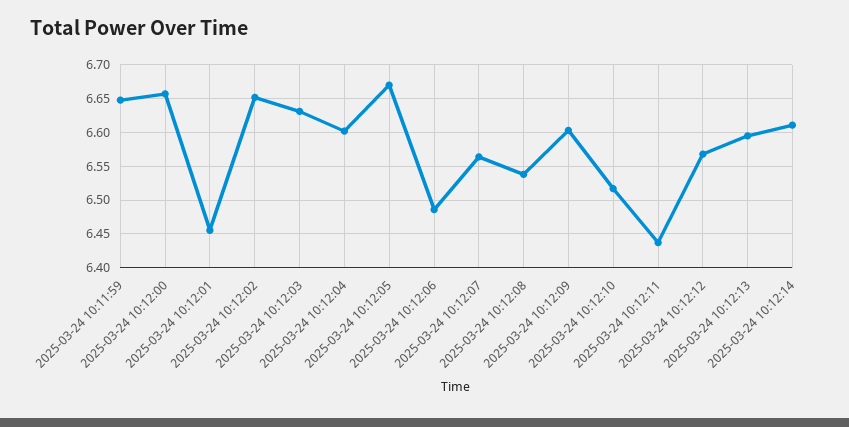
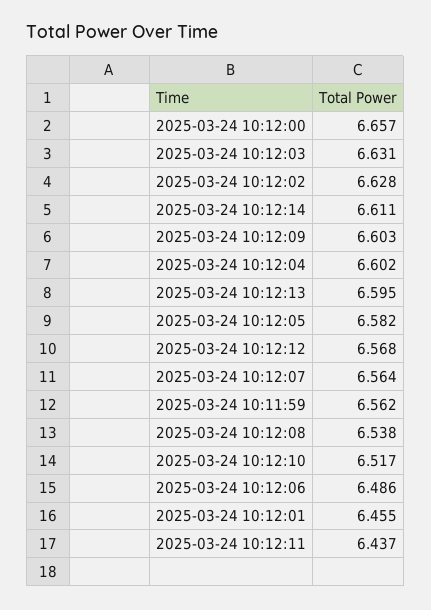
  {
-   "2025-03-24 10:11:59": 6.65,
+   "2025-03-24 10:11:59": 6.562,
    "2025-03-24 10:12:00": 6.657,
    "2025-03-24 10:12:01": 6.455,
-   "2025-03-24 10:12:02": 6.65,
+   "2025-03-24 10:12:02": 6.628,
    "2025-03-24 10:12:03": 6.631,
    "2025-03-24 10:12:04": 6.602,
-   "2025-03-24 10:12:05": 6.67,
+   "2025-03-24 10:12:05": 6.582,
    "2025-03-24 10:12:06": 6.486,
    "2025-03-24 10:12:07": 6.564,
    "2025-03-24 10:12:08": 6.538,
    "2025-03-24 10:12:09": 6.603,
    "2025-03-24 10:12:10": 6.517,
    "2025-03-24 10:12:11": 6.437,
    "2025-03-24 10:12:12": 6.568,
    "2025-03-24 10:12:13": 6.595,
    "2025-03-24 10:12:14": 6.611
  }

